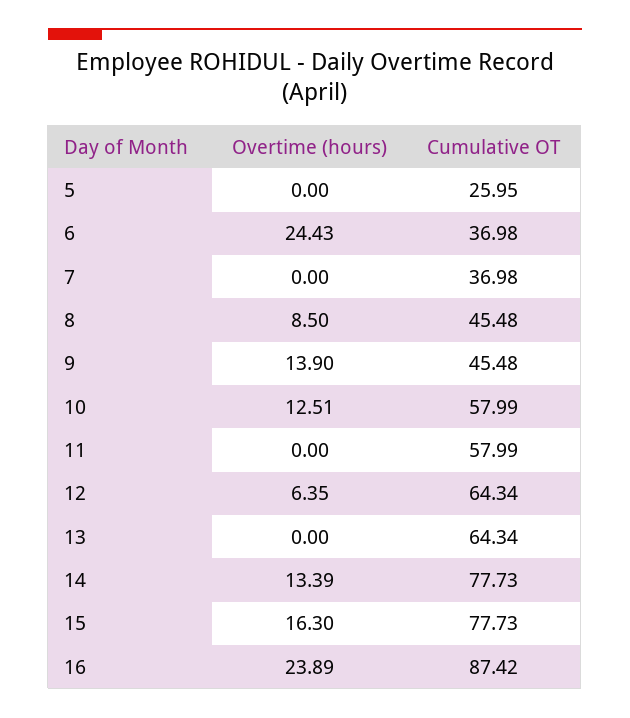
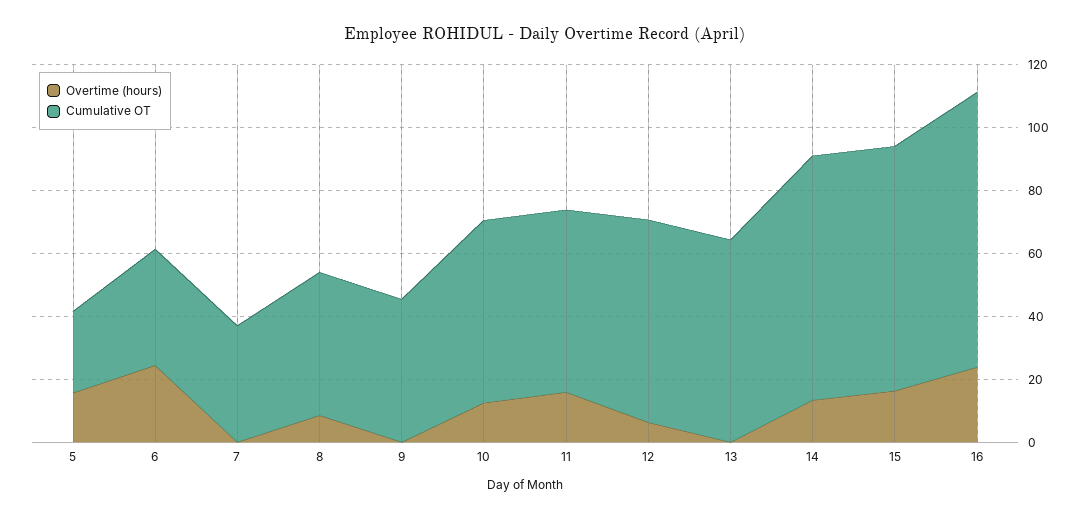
  {
    "Overtime (hours)": {
-     "5": 0,
+     "5": 15,
      "6": 24.43,
      "7": 0,
      "8": 8.5,
-     "9": 13.9,
+     "9": 0,
      "10": 12.51,
-     "11": 0,
+     "11": 15,
      "12": 6.35,
      "13": 0,
      "14": 13.39,
      "15": 16.3,
      "16": 23.89
    },
    "Cumulative OT": {
      "5": 25.95,
      "6": 36.98,
      "7": 36.98,
      "8": 45.48,
      "9": 45.48,
      "10": 57.99,
      "11": 57.99,
      "12": 64.34,
      "13": 64.34,
      "14": 77.73,
      "15": 77.73,
      "16": 87.42
    }
  }

